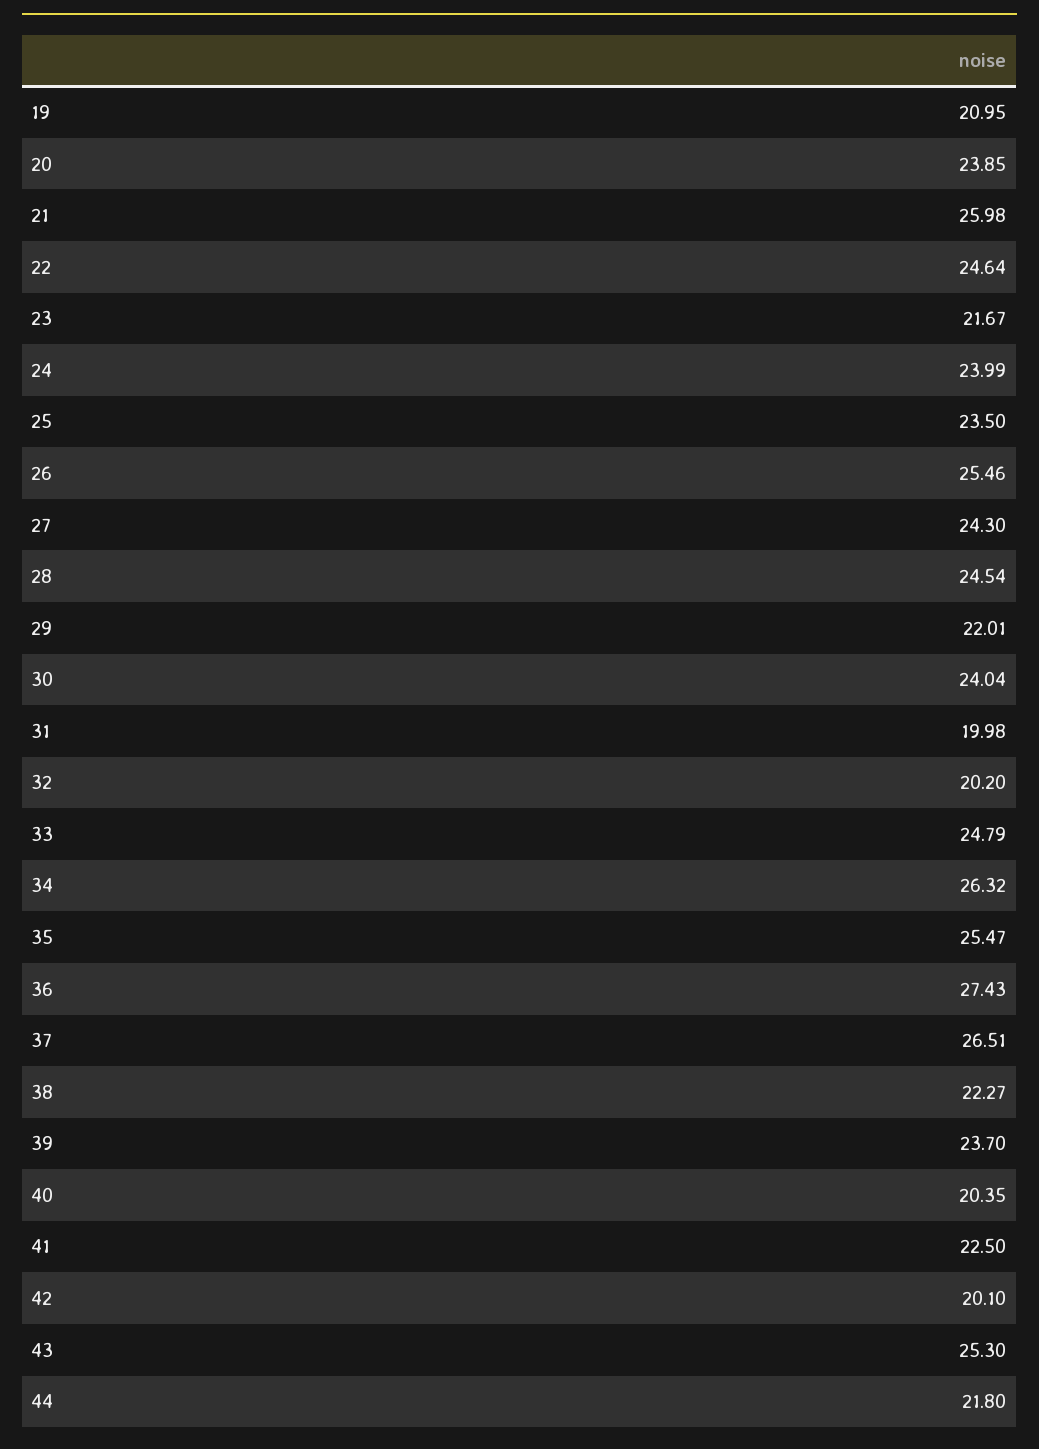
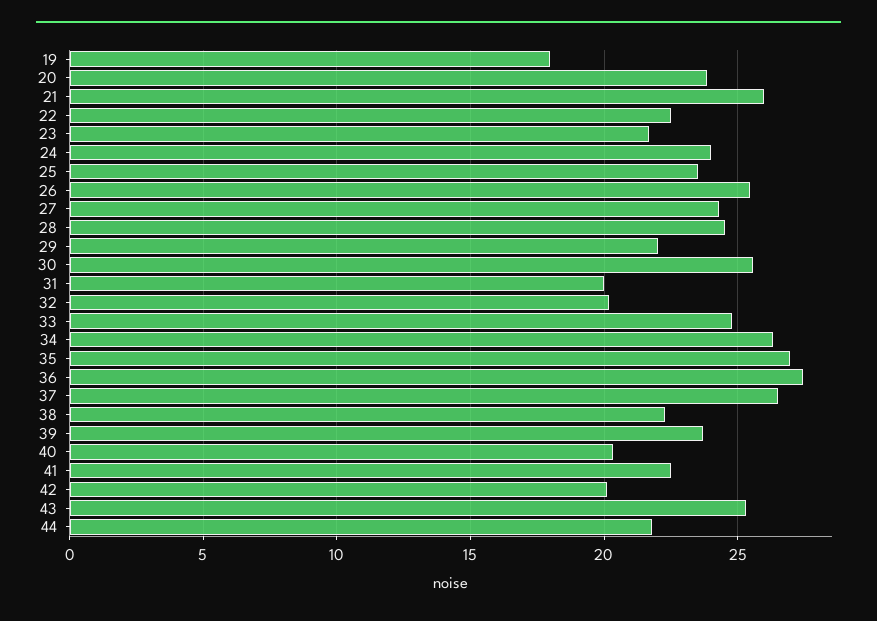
  {
-   "19": 20.95,
+   "19": 18,
    "20": 23.85,
    "21": 25.98,
-   "22": 24.64,
+   "22": 22.5,
    "23": 21.67,
    "24": 23.99,
    "25": 23.5,
    "26": 25.46,
    "27": 24.3,
    "28": 24.54,
    "29": 22.01,
-   "30": 24.04,
+   "30": 25.5,
    "31": 19.98,
    "32": 20.2,
    "33": 24.79,
    "34": 26.32,
-   "35": 25.47,
+   "35": 27,
    "36": 27.43,
    "37": 26.51,
    "38": 22.27,
    "39": 23.7,
    "40": 20.35,
    "41": 22.5,
    "42": 20.1,
    "43": 25.3,
    "44": 21.8
  }

